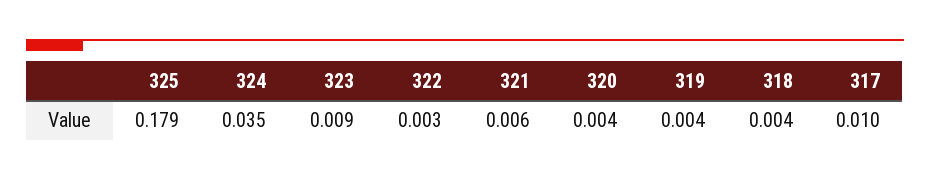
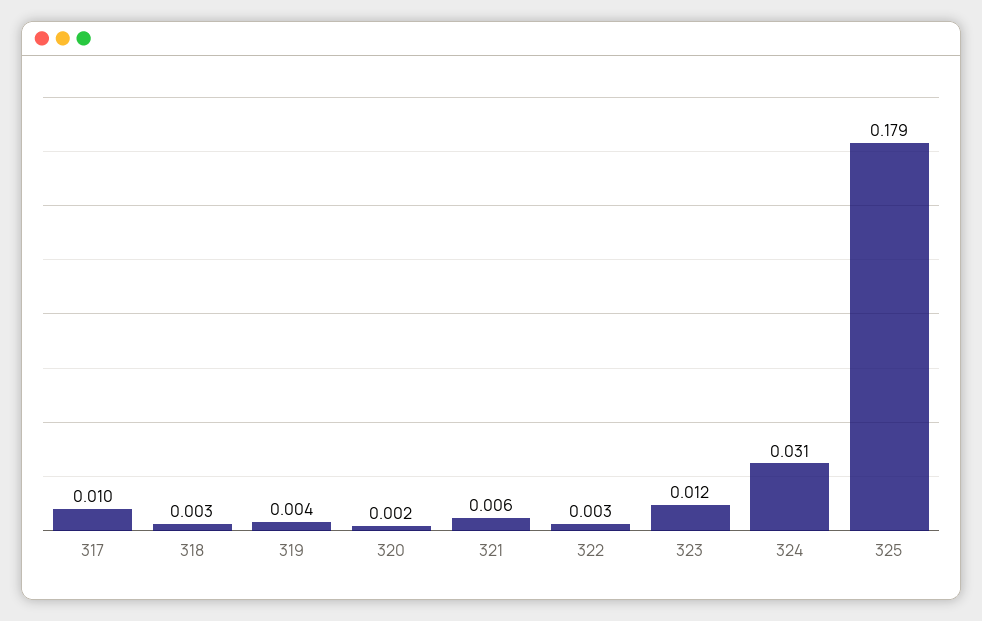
  {
    "325": 0.179,
-   "324": 0.035,
+   "324": 0.031,
-   "323": 0.009,
+   "323": 0.012,
    "322": 0.003,
    "321": 0.006,
-   "320": 0.004,
+   "320": 0.002,
    "319": 0.004,
-   "318": 0.004,
+   "318": 0.003,
    "317": 0.01
  }

